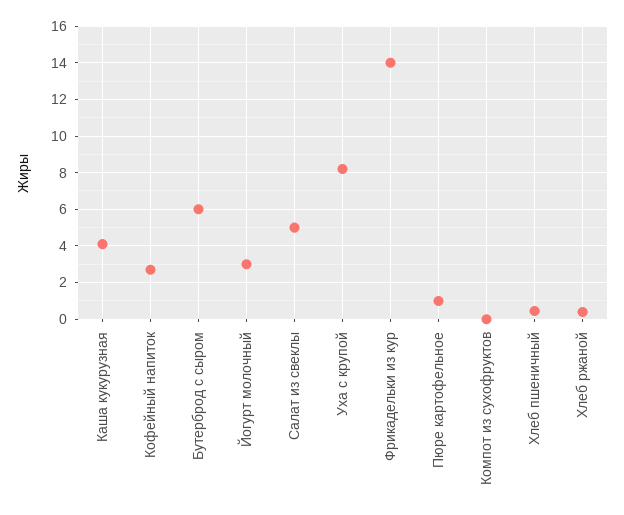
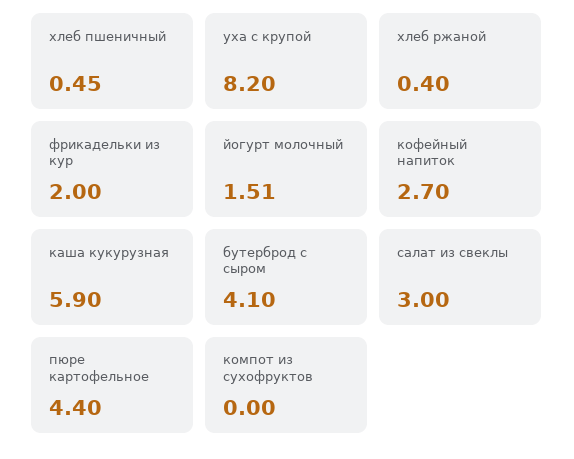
  {
-   "Каша кукурузная": 4,
+   "Каша кукурузная": 5.9,
    "Кофейный напиток": 2.7,
-   "Бутерброд с сыром": 6,
+   "Бутерброд с сыром": 4.1,
-   "Йогурт молочный": 3,
+   "Йогурт молочный": 1.51,
-   "Салат из свеклы": 5,
+   "Салат из свеклы": 3,
    "Уха с крупой": 8.2,
-   "Фрикадельки из кур": 14,
+   "Фрикадельки из кур": 2,
-   "Пюре картофельное": 1,
+   "Пюре картофельное": 4.4,
    "Компот из сухофруктов": 0,
    "Хлеб пшеничный": 0.45,
    "Хлеб ржаной": 0.4
  }

